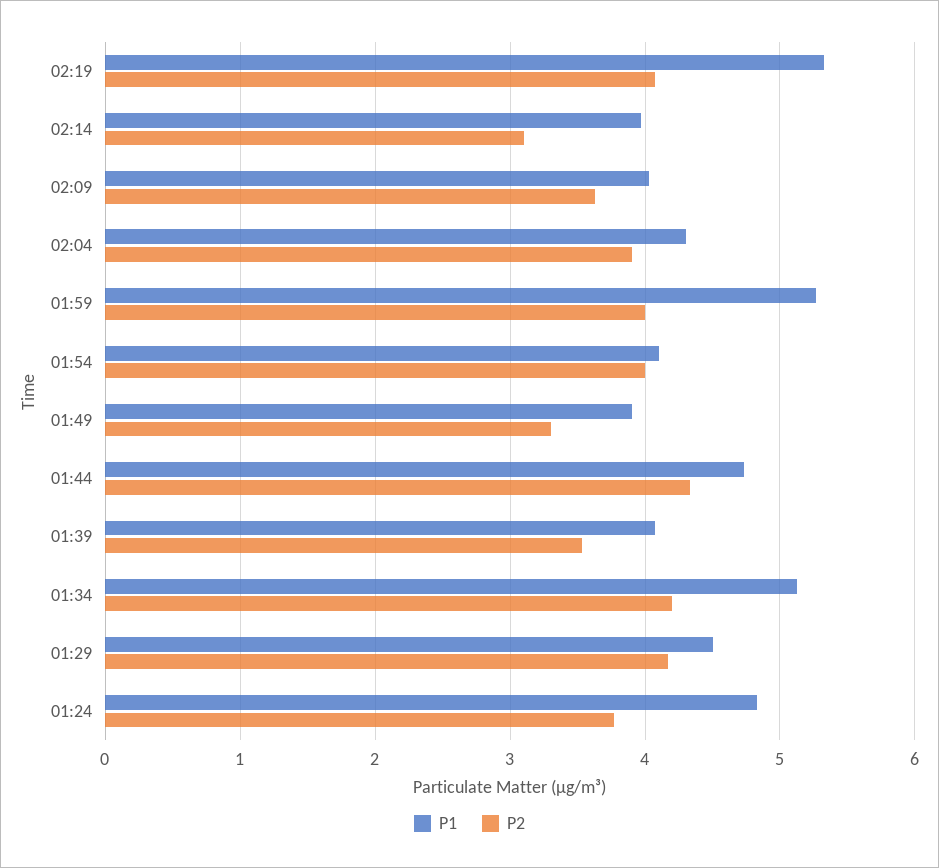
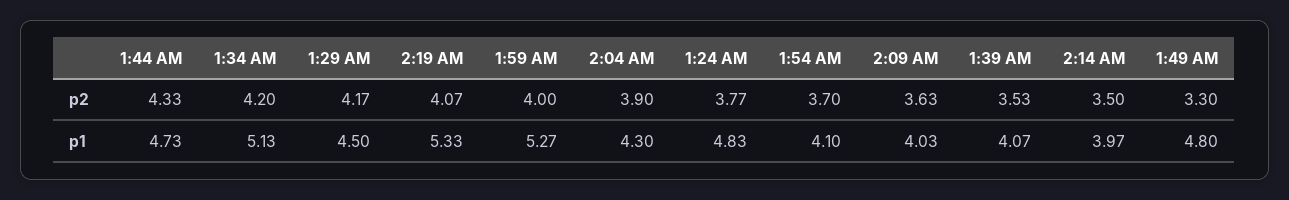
  {
    "P1": {
      "02:19": 5.33,
      "02:14": 3.97,
      "02:09": 4.03,
      "02:04": 4.3,
      "01:59": 5.27,
      "01:54": 4.1,
-     "01:49": 3.9,
+     "01:49": 4.8,
      "01:44": 4.73,
      "01:39": 4.07,
      "01:34": 5.13,
      "01:29": 4.5,
      "01:24": 4.83
    },
    "P2": {
      "02:19": 4.07,
-     "02:14": 3.1,
+     "02:14": 3.5,
      "02:09": 3.63,
      "02:04": 3.9,
      "01:59": 4,
-     "01:54": 4,
+     "01:54": 3.7,
      "01:49": 3.3,
      "01:44": 4.33,
      "01:39": 3.53,
      "01:34": 4.2,
      "01:29": 4.17,
      "01:24": 3.77
    }
  }

